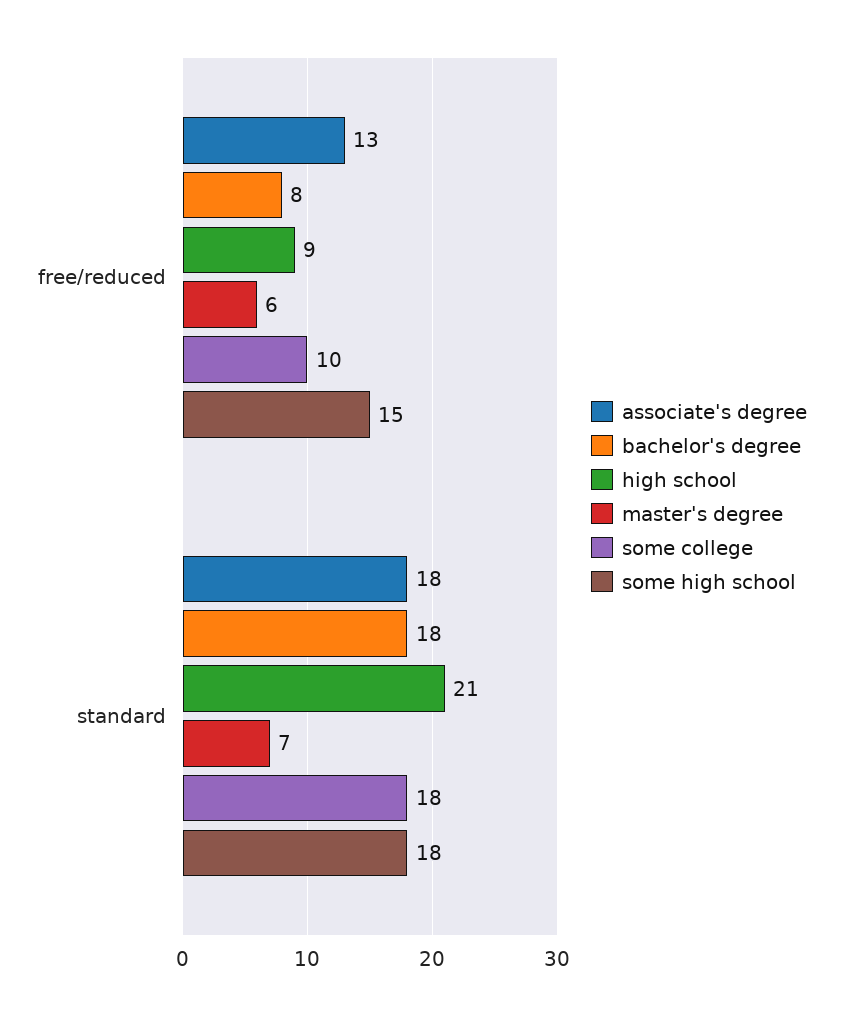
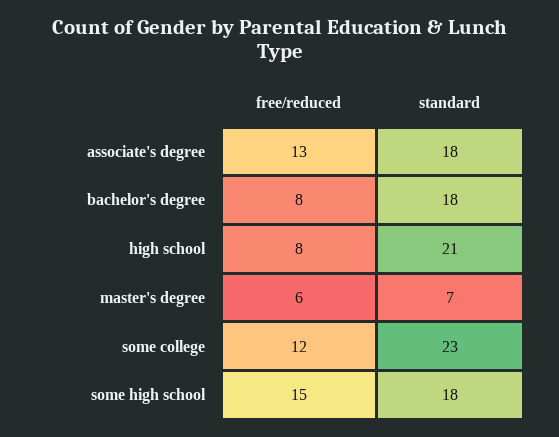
  {
    "associate's degree": {
      "free/reduced": 13,
      "standard": 18
    },
    "bachelor's degree": {
      "free/reduced": 8,
      "standard": 18
    },
    "high school": {
-     "free/reduced": 9,
+     "free/reduced": 8,
      "standard": 21
    },
    "master's degree": {
      "free/reduced": 6,
      "standard": 7
    },
    "some college": {
-     "free/reduced": 10,
+     "free/reduced": 12,
-     "standard": 18
+     "standard": 23
    },
    "some high school": {
      "free/reduced": 15,
      "standard": 18
    }
  }

